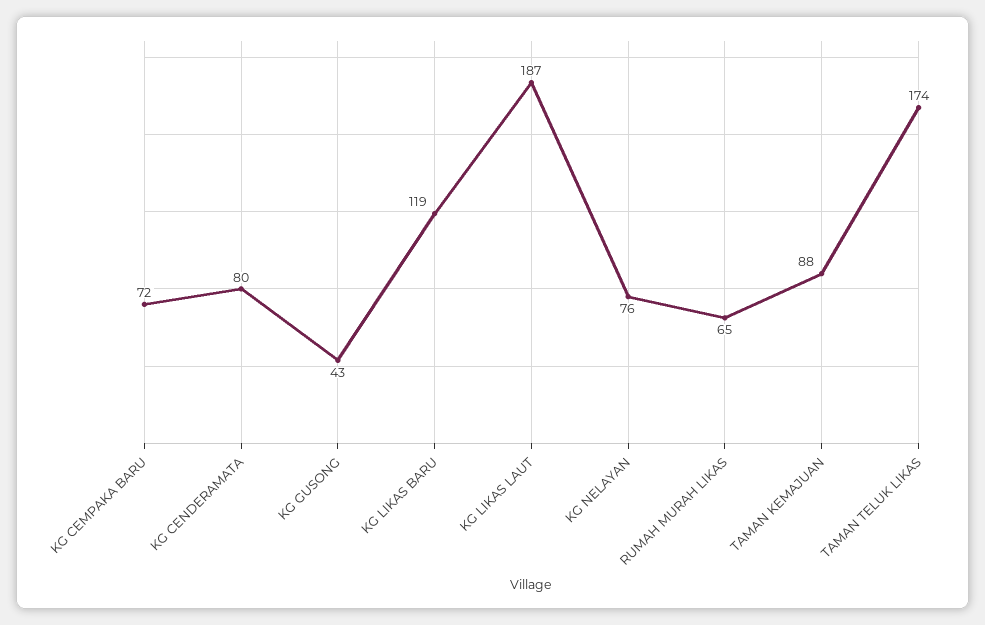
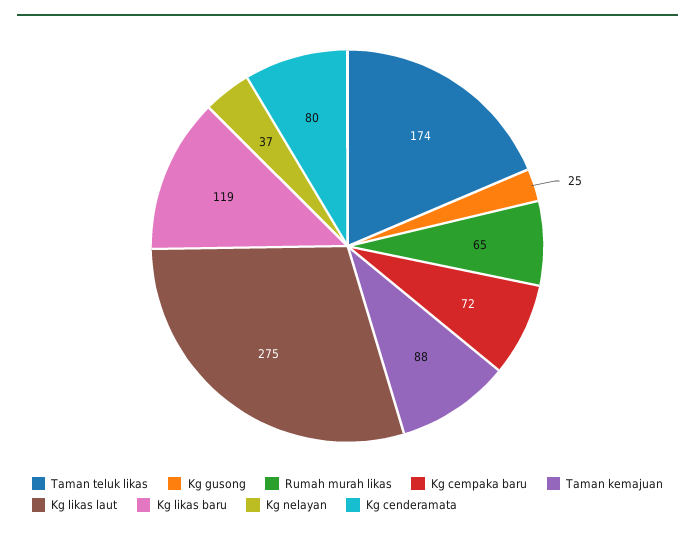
  {
    "KG CEMPAKA BARU": 72,
    "KG CENDERAMATA": 80,
-   "KG GUSONG": 43,
+   "KG GUSONG": 25,
    "KG LIKAS BARU": 119,
-   "KG LIKAS LAUT": 187,
+   "KG LIKAS LAUT": 275,
-   "KG NELAYAN": 76,
+   "KG NELAYAN": 37,
    "RUMAH MURAH LIKAS": 65,
    "TAMAN KEMAJUAN": 88,
    "TAMAN TELUK LIKAS": 174
  }

